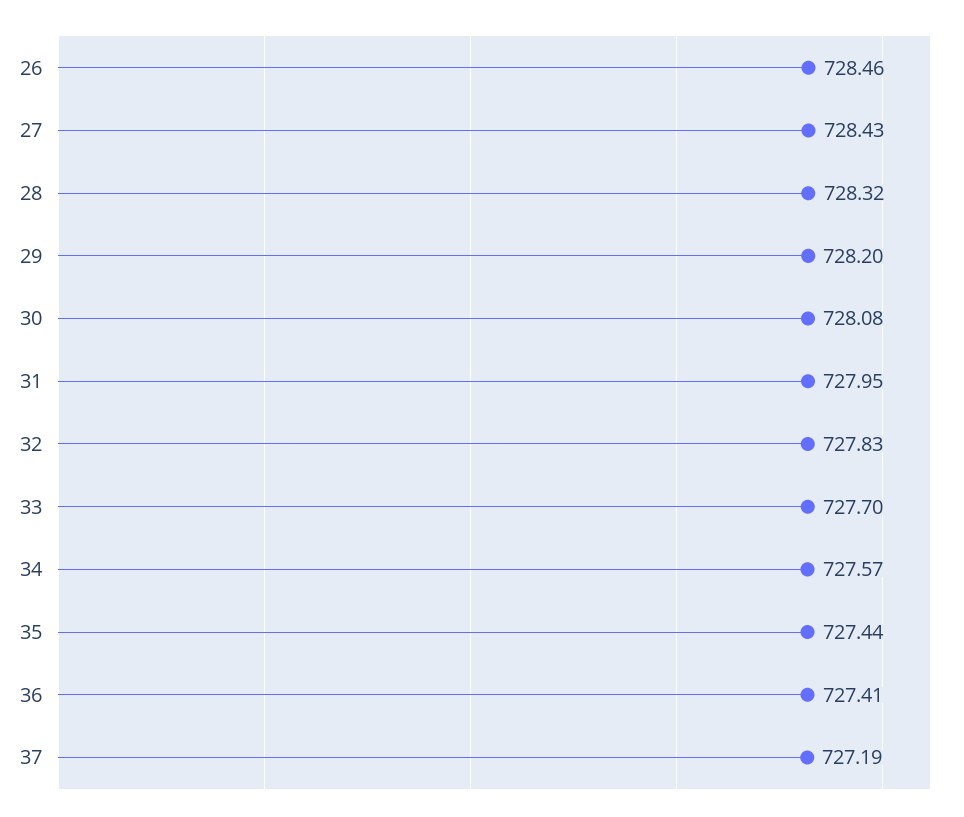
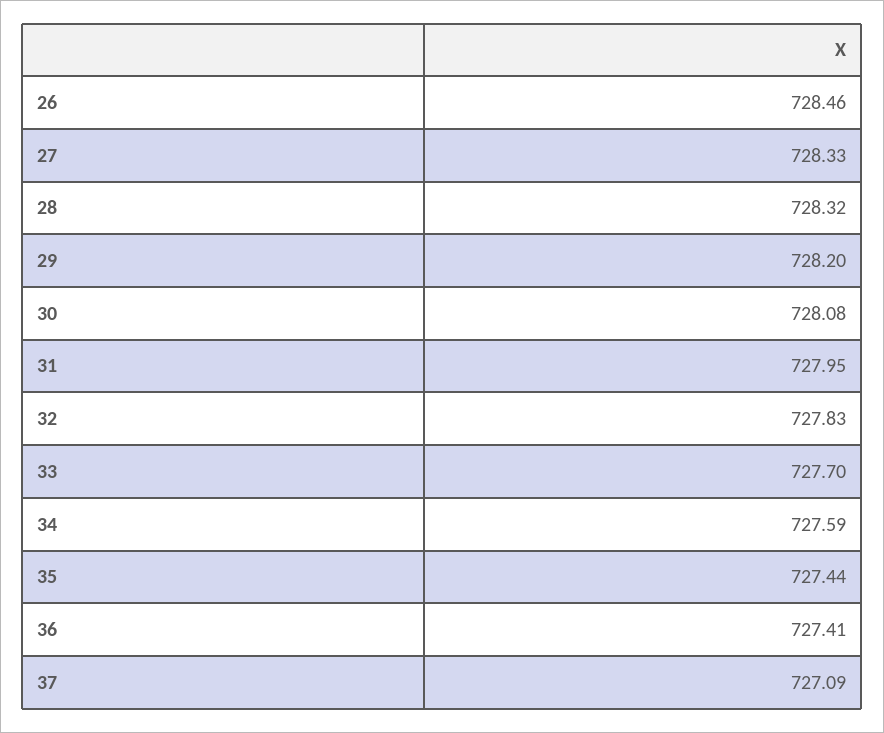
  {
    "26": 728.46,
-   "27": 728.43,
+   "27": 728.33,
    "28": 728.32,
    "29": 728.2,
    "30": 728.08,
    "31": 727.95,
    "32": 727.83,
    "33": 727.7,
-   "34": 727.57,
+   "34": 727.59,
    "35": 727.44,
    "36": 727.41,
-   "37": 727.19
+   "37": 727.09
  }

